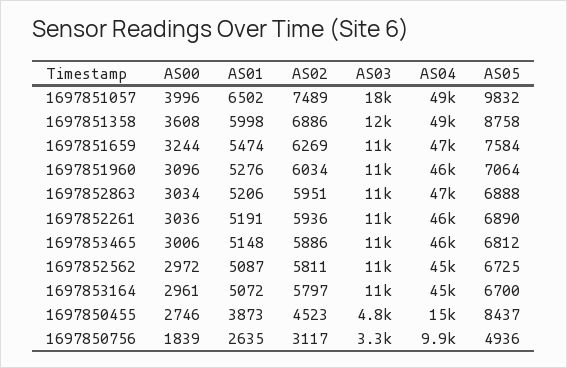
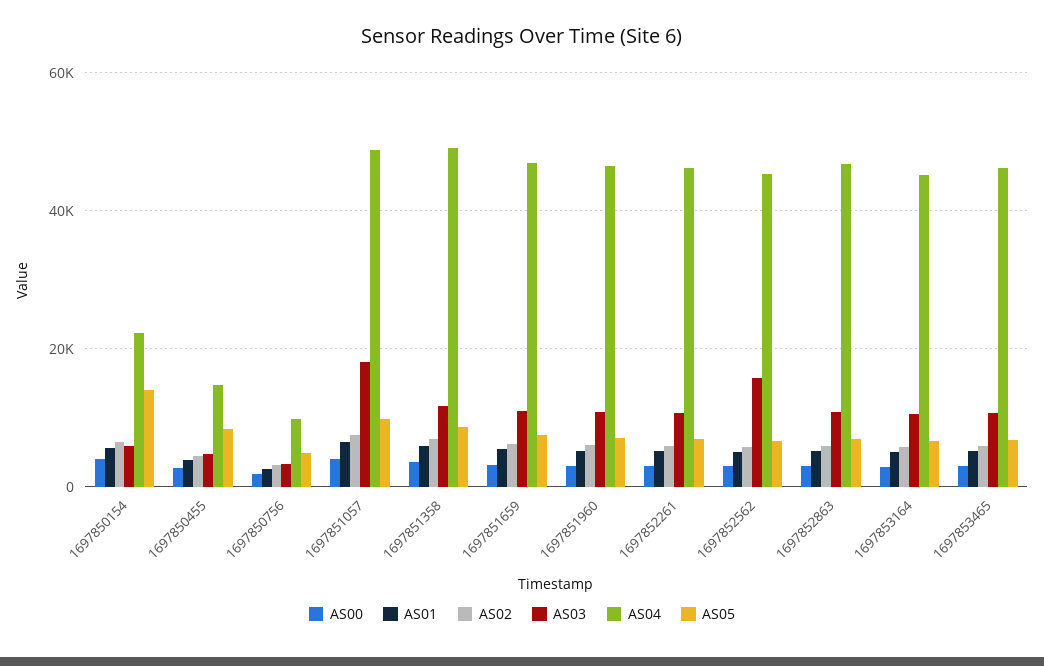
  {
    "AS00": {
      "1697851057": 3996,
      "1697851358": 3608,
      "1697851659": 3244,
      "1697851960": 3096,
      "1697852863": 3034,
      "1697852261": 3036,
      "1697853465": 3006,
      "1697852562": 2972,
      "1697853164": 2961,
      "1697850455": 2746,
-     "1697850756": 1839
+     "1697850756": 1839,
+     "1697850154": 4000
    },
    "AS01": {
      "1697851057": 6502,
      "1697851358": 5998,
      "1697851659": 5474,
      "1697851960": 5276,
      "1697852863": 5206,
      "1697852261": 5191,
      "1697853465": 5148,
      "1697852562": 5087,
      "1697853164": 5072,
      "1697850455": 3873,
-     "1697850756": 2635
+     "1697850756": 2635,
+     "1697850154": 6000
    },
    "AS02": {
      "1697851057": 7489,
      "1697851358": 6886,
      "1697851659": 6269,
      "1697851960": 6034,
      "1697852863": 5951,
      "1697852261": 5936,
      "1697853465": 5886,
      "1697852562": 5811,
      "1697853164": 5797,
      "1697850455": 4523,
-     "1697850756": 3117
+     "1697850756": 3117,
+     "1697850154": 6000
    },
    "AS03": {
      "1697851057": 18000,
      "1697851358": 12000,
      "1697851659": 11000,
      "1697851960": 11000,
      "1697852863": 11000,
      "1697852261": 11000,
      "1697853465": 11000,
-     "1697852562": 11000,
+     "1697852562": 16000,
      "1697853164": 11000,
      "1697850455": 4800,
-     "1697850756": 3300
+     "1697850756": 3300,
+     "1697850154": 6000
    },
    "AS04": {
      "1697851057": 49000,
      "1697851358": 49000,
      "1697851659": 47000,
      "1697851960": 46000,
      "1697852863": 47000,
      "1697852261": 46000,
      "1697853465": 46000,
      "1697852562": 45000,
      "1697853164": 45000,
      "1697850455": 15000,
-     "1697850756": 9900
+     "1697850756": 9900,
+     "1697850154": 22000
    },
    "AS05": {
      "1697851057": 9832,
      "1697851358": 8758,
      "1697851659": 7584,
      "1697851960": 7064,
      "1697852863": 6888,
      "1697852261": 6890,
      "1697853465": 6812,
      "1697852562": 6725,
      "1697853164": 6700,
      "1697850455": 8437,
-     "1697850756": 4936
+     "1697850756": 4936,
+     "1697850154": 14000
    }
  }

